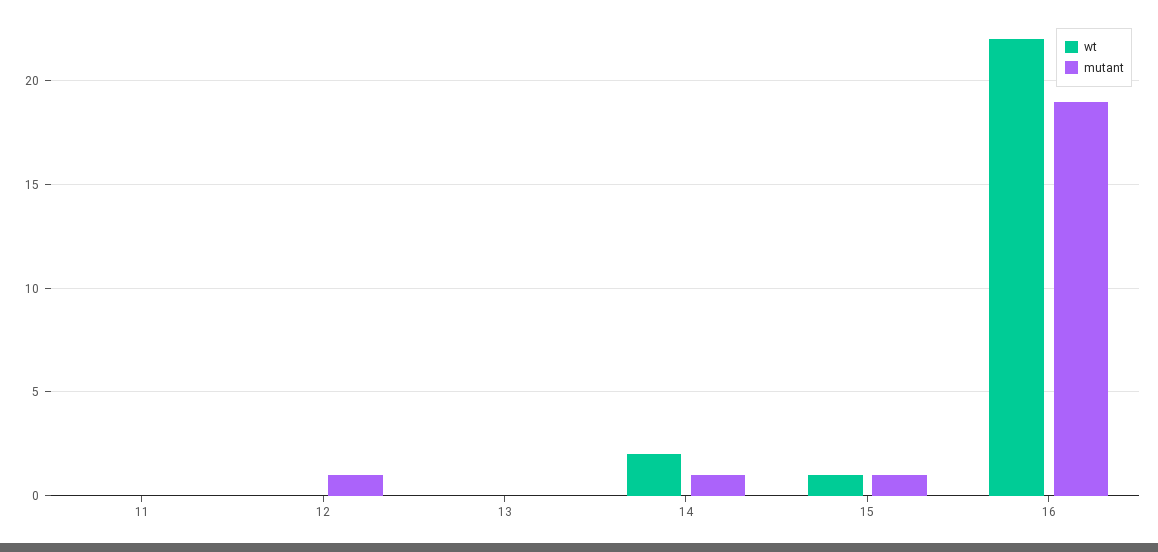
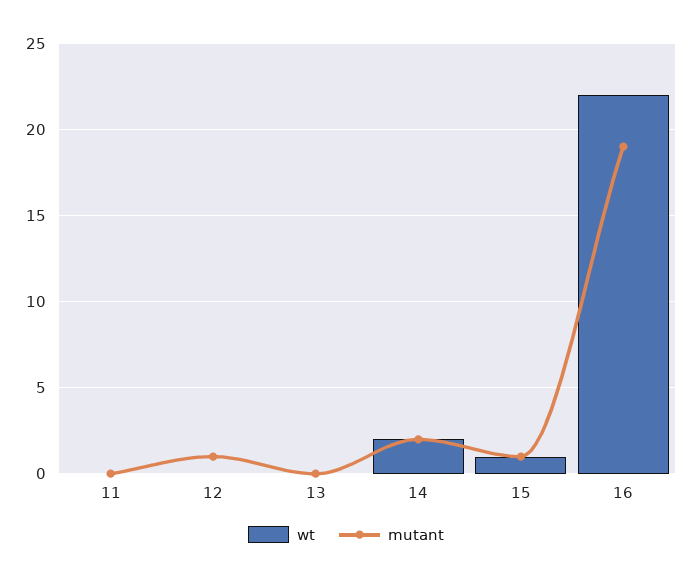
  {
    "wt": {
      "11": 0,
      "12": 0,
      "13": 0,
      "14": 2,
      "15": 1,
      "16": 22
    },
    "mutant": {
      "11": 0,
      "12": 1,
      "13": 0,
-     "14": 1,
+     "14": 2,
      "15": 1,
      "16": 19
    }
  }

